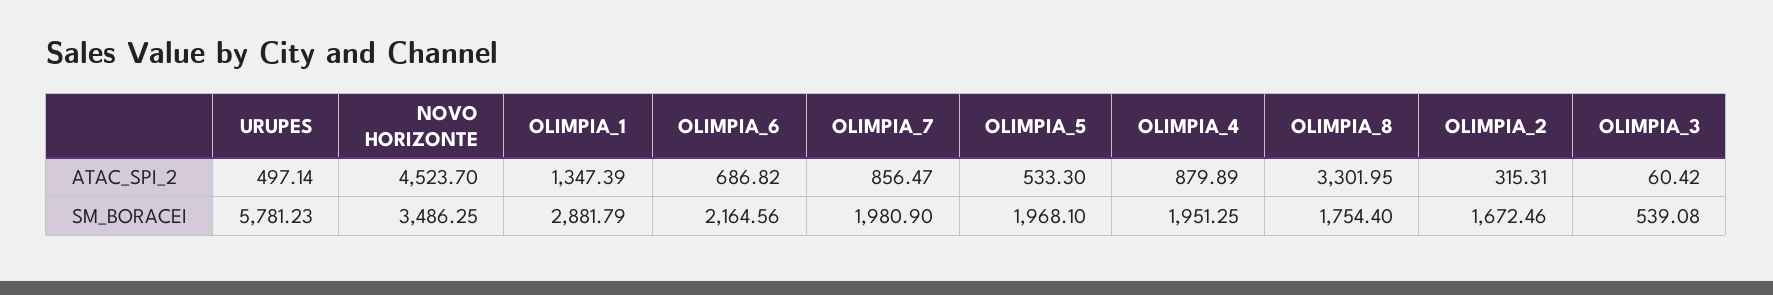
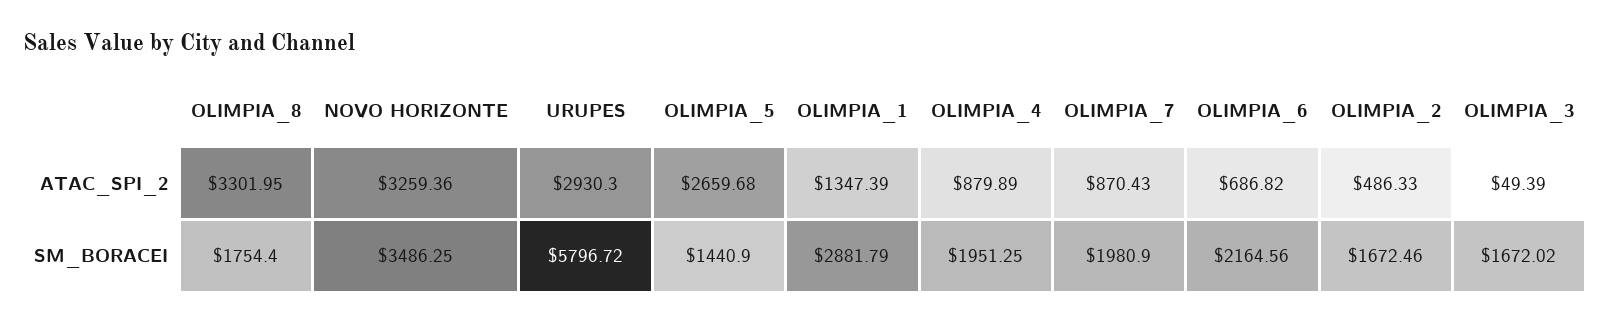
  {
    "URUPES": {
-     "ATAC_SPI_2": 497.14,
+     "ATAC_SPI_2": 2930.3,
-     "SM_BORACEI": 5781.23
+     "SM_BORACEI": 5796.72
    },
    "NOVO HORIZONTE": {
-     "ATAC_SPI_2": 4523.7,
+     "ATAC_SPI_2": 3259.36,
      "SM_BORACEI": 3486.25
    },
    "OLIMPIA_1": {
      "ATAC_SPI_2": 1347.39,
      "SM_BORACEI": 2881.79
    },
    "OLIMPIA_6": {
      "ATAC_SPI_2": 686.82,
      "SM_BORACEI": 2164.56
    },
    "OLIMPIA_7": {
-     "ATAC_SPI_2": 856.47,
+     "ATAC_SPI_2": 870.43,
      "SM_BORACEI": 1980.9
    },
    "OLIMPIA_5": {
-     "ATAC_SPI_2": 533.3,
+     "ATAC_SPI_2": 2659.68,
-     "SM_BORACEI": 1968.1
+     "SM_BORACEI": 1440.9
    },
    "OLIMPIA_4": {
      "ATAC_SPI_2": 879.89,
      "SM_BORACEI": 1951.25
    },
    "OLIMPIA_8": {
      "ATAC_SPI_2": 3301.95,
      "SM_BORACEI": 1754.4
    },
    "OLIMPIA_2": {
-     "ATAC_SPI_2": 315.31,
+     "ATAC_SPI_2": 486.33,
      "SM_BORACEI": 1672.46
    },
    "OLIMPIA_3": {
-     "ATAC_SPI_2": 60.42,
+     "ATAC_SPI_2": 49.39,
-     "SM_BORACEI": 539.08
+     "SM_BORACEI": 1672.02
    }
  }

